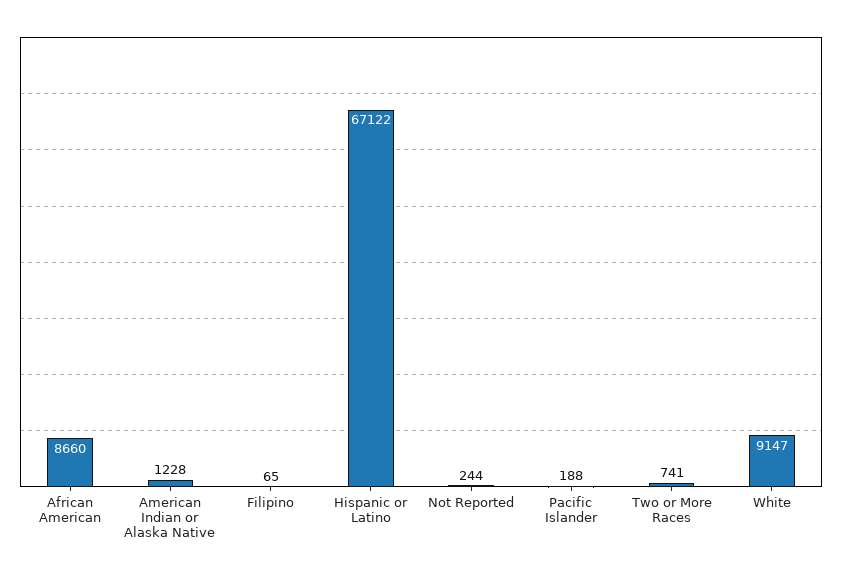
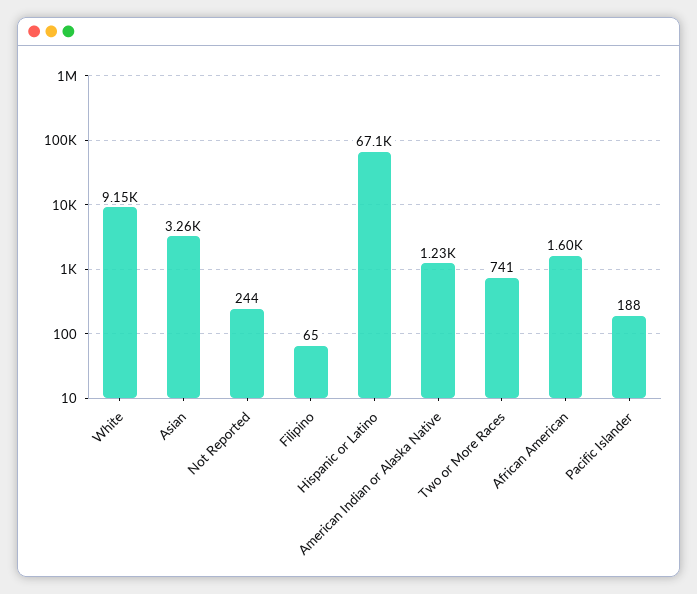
  {
-   "African American": 8660,
+   "African American": 1600,
    "American Indian or Alaska Native": 1228,
    "Filipino": 65,
    "Hispanic or Latino": 67122,
    "Not Reported": 244,
    "Pacific Islander": 188,
    "Two or More Races": 741,
-   "White": 9147
+   "White": 9147,
+   "Asian": 3260
  }

